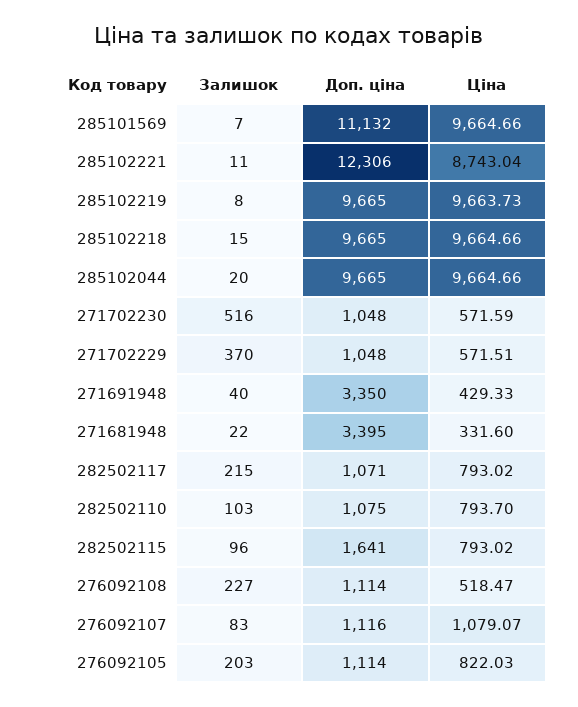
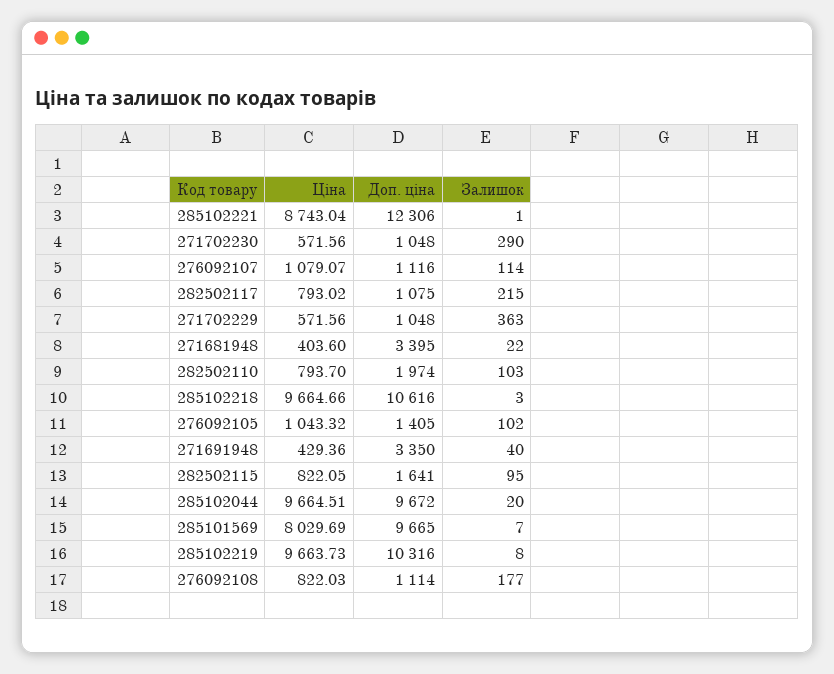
  {
    "Залишок": {
      "285101569": 7,
-     "285102221": 11,
+     "285102221": 1,
      "285102219": 8,
-     "285102218": 15,
+     "285102218": 3,
      "285102044": 20,
-     "271702230": 516,
+     "271702230": 290,
-     "271702229": 370,
+     "271702229": 363,
      "271691948": 40,
      "271681948": 22,
      "282502117": 215,
      "282502110": 103,
-     "282502115": 96,
+     "282502115": 95,
-     "276092108": 227,
+     "276092108": 177,
-     "276092107": 83,
+     "276092107": 114,
-     "276092105": 203
+     "276092105": 102
    },
    "Доп. ціна": {
-     "285101569": 11132,
+     "285101569": 9665,
      "285102221": 12306,
-     "285102219": 9665,
+     "285102219": 10316,
-     "285102218": 9665,
+     "285102218": 10616,
-     "285102044": 9665,
+     "285102044": 9672,
      "271702230": 1048,
      "271702229": 1048,
      "271691948": 3350,
      "271681948": 3395,
-     "282502117": 1071,
+     "282502117": 1075,
-     "282502110": 1075,
+     "282502110": 1974,
      "282502115": 1641,
      "276092108": 1114,
      "276092107": 1116,
-     "276092105": 1114
+     "276092105": 1405
    },
    "Ціна": {
-     "285101569": 9664.66,
+     "285101569": 8029.69,
      "285102221": 8743.04,
      "285102219": 9663.73,
      "285102218": 9664.66,
-     "285102044": 9664.66,
+     "285102044": 9664.51,
-     "271702230": 571.59,
+     "271702230": 571.56,
-     "271702229": 571.51,
+     "271702229": 571.56,
-     "271691948": 429.33,
+     "271691948": 429.36,
-     "271681948": 331.6,
+     "271681948": 403.6,
      "282502117": 793.02,
      "282502110": 793.7,
-     "282502115": 793.02,
+     "282502115": 822.05,
-     "276092108": 518.47,
+     "276092108": 822.03,
      "276092107": 1079.07,
-     "276092105": 822.03
+     "276092105": 1043.32
    }
  }

